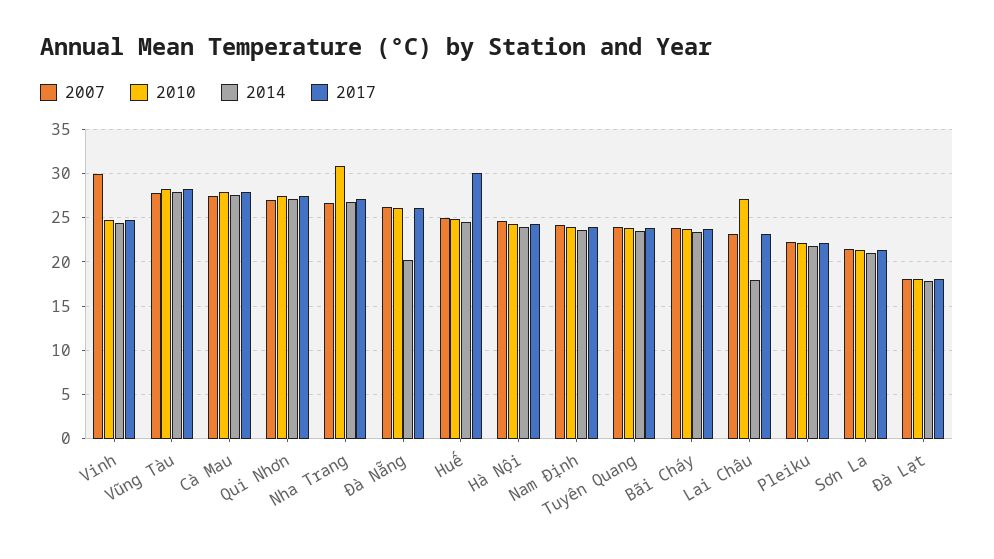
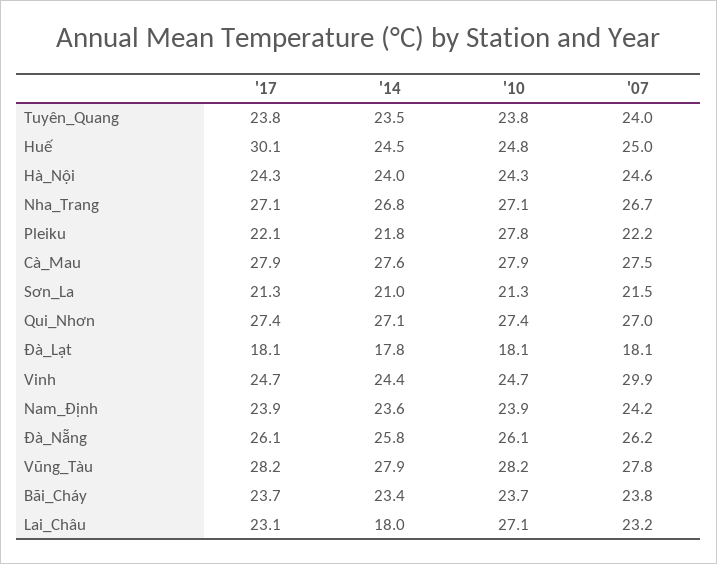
  {
    "2007": {
      "Vinh": 29.9,
      "Vũng Tàu": 27.8,
      "Cà Mau": 27.5,
      "Qui Nhơn": 27,
      "Nha Trang": 26.7,
      "Đà Nẵng": 26.2,
      "Huế": 25,
      "Hà Nội": 24.6,
      "Nam Định": 24.2,
      "Tuyên Quang": 24,
      "Bãi Cháy": 23.8,
      "Lai Châu": 23.2,
      "Pleiku": 22.2,
      "Sơn La": 21.5,
      "Đà Lạt": 18.1
    },
    "2010": {
      "Vinh": 24.7,
      "Vũng Tàu": 28.2,
      "Cà Mau": 27.9,
      "Qui Nhơn": 27.4,
-     "Nha Trang": 31,
+     "Nha Trang": 27.1,
      "Đà Nẵng": 26.1,
      "Huế": 24.8,
      "Hà Nội": 24.3,
      "Nam Định": 23.9,
      "Tuyên Quang": 23.8,
      "Bãi Cháy": 23.7,
      "Lai Châu": 27.1,
-     "Pleiku": 22,
+     "Pleiku": 27.8,
      "Sơn La": 21.3,
      "Đà Lạt": 18.1
    },
    "2014": {
      "Vinh": 24.4,
      "Vũng Tàu": 27.9,
      "Cà Mau": 27.6,
      "Qui Nhơn": 27.1,
      "Nha Trang": 26.8,
-     "Đà Nẵng": 20,
+     "Đà Nẵng": 25.8,
      "Huế": 24.5,
      "Hà Nội": 24,
      "Nam Định": 23.6,
      "Tuyên Quang": 23.5,
      "Bãi Cháy": 23.4,
      "Lai Châu": 18,
      "Pleiku": 21.8,
      "Sơn La": 21,
      "Đà Lạt": 17.8
    },
    "2017": {
      "Vinh": 24.7,
      "Vũng Tàu": 28.2,
      "Cà Mau": 27.9,
      "Qui Nhơn": 27.4,
      "Nha Trang": 27.1,
      "Đà Nẵng": 26.1,
      "Huế": 30.1,
      "Hà Nội": 24.3,
      "Nam Định": 23.9,
      "Tuyên Quang": 23.8,
      "Bãi Cháy": 23.7,
      "Lai Châu": 23.1,
      "Pleiku": 22.1,
      "Sơn La": 21.3,
      "Đà Lạt": 18.1
    }
  }

